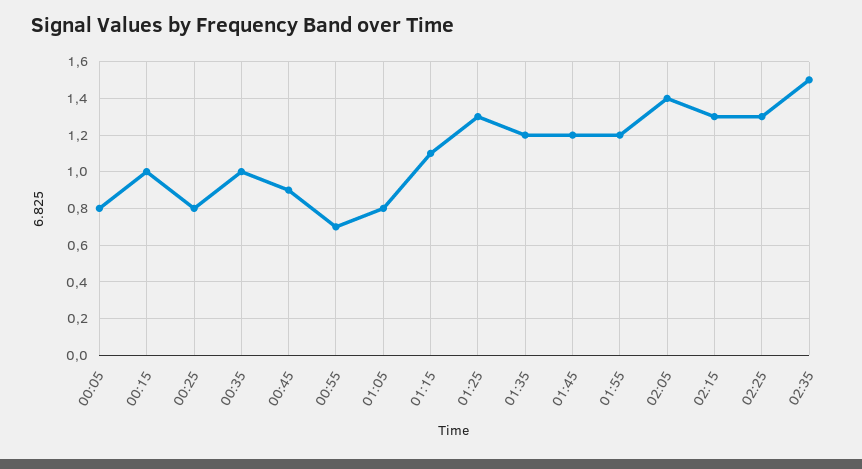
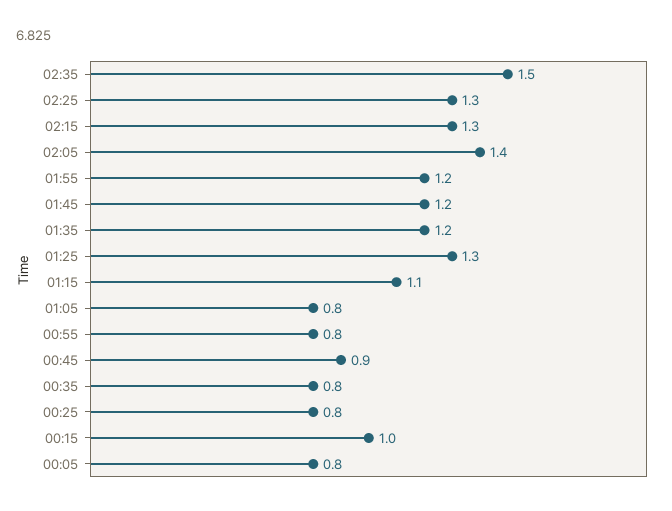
  {
    "00:05": 0.8,
    "00:15": 1,
    "00:25": 0.8,
-   "00:35": 1,
+   "00:35": 0.8,
    "00:45": 0.9,
-   "00:55": 0.7,
+   "00:55": 0.8,
    "01:05": 0.8,
    "01:15": 1.1,
    "01:25": 1.3,
    "01:35": 1.2,
    "01:45": 1.2,
    "01:55": 1.2,
    "02:05": 1.4,
    "02:15": 1.3,
    "02:25": 1.3,
    "02:35": 1.5
  }

